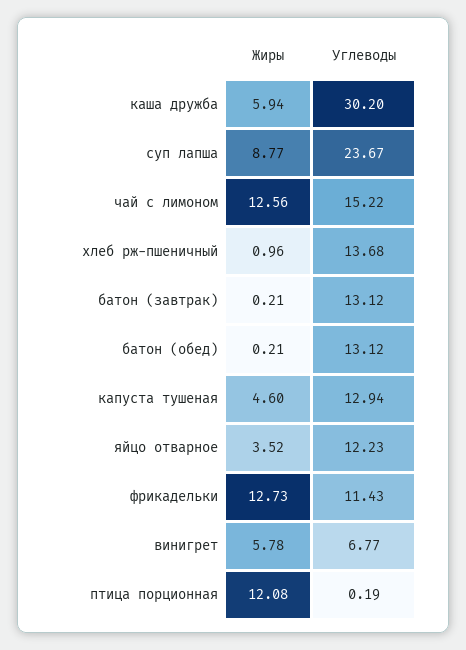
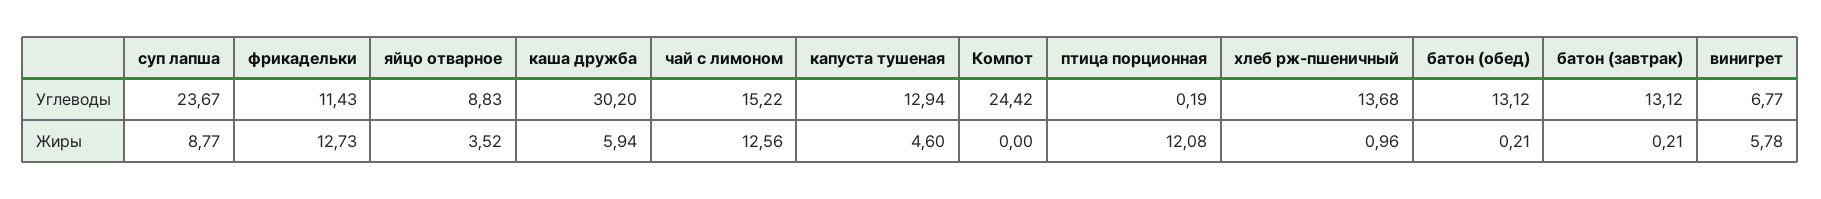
  {
    "Жиры": {
      "каша дружба": 5.94,
      "суп лапша": 8.77,
      "чай с лимоном": 12.56,
      "хлеб рж-пшеничный": 0.96,
      "батон (завтрак)": 0.21,
      "батон (обед)": 0.21,
      "капуста тушеная": 4.6,
      "яйцо отварное": 3.52,
      "фрикадельки": 12.73,
      "винигрет": 5.78,
-     "птица порционная": 12.08
+     "птица порционная": 12.08,
+     "Компот": 0
    },
    "Углеводы": {
      "каша дружба": 30.2,
      "суп лапша": 23.67,
      "чай с лимоном": 15.22,
      "хлеб рж-пшеничный": 13.68,
      "батон (завтрак)": 13.12,
      "батон (обед)": 13.12,
      "капуста тушеная": 12.94,
-     "яйцо отварное": 12.23,
+     "яйцо отварное": 8.83,
      "фрикадельки": 11.43,
      "винигрет": 6.77,
-     "птица порционная": 0.19
+     "птица порционная": 0.19,
+     "Компот": 24.42
    }
  }

